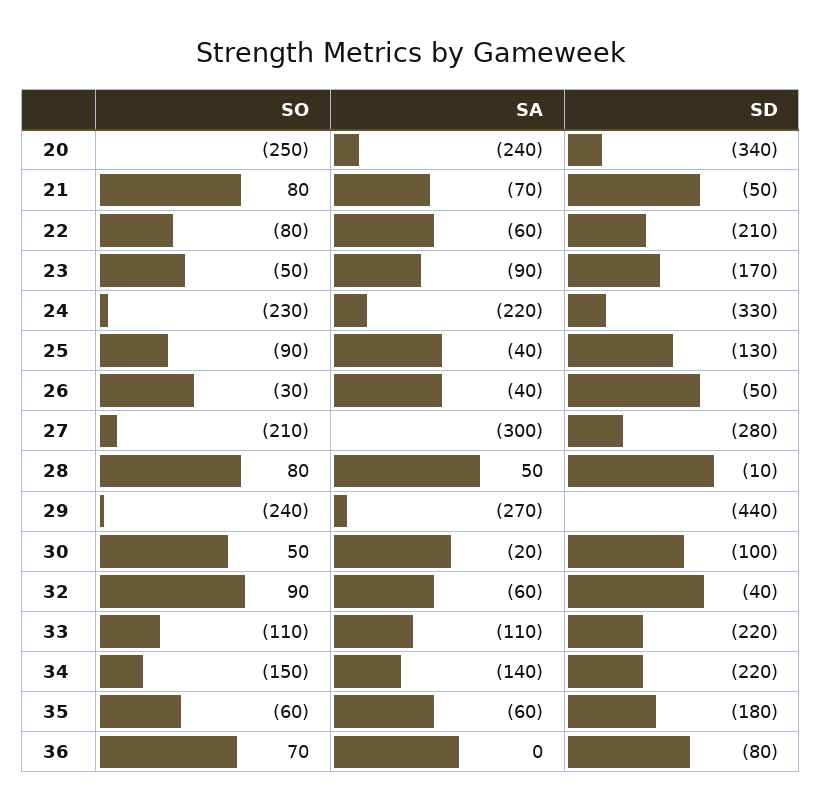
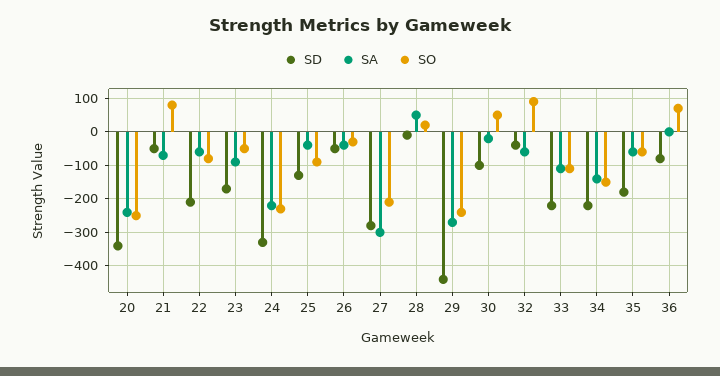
  {
    "SO": {
      "20": -250,
      "21": 80,
      "22": -80,
      "23": -50,
      "24": -230,
      "25": -90,
      "26": -30,
      "27": -210,
-     "28": 80,
+     "28": 20,
      "29": -240,
      "30": 50,
      "32": 90,
      "33": -110,
      "34": -150,
      "35": -60,
      "36": 70
    },
    "SA": {
      "20": -240,
      "21": -70,
      "22": -60,
      "23": -90,
      "24": -220,
      "25": -40,
      "26": -40,
      "27": -300,
      "28": 50,
      "29": -270,
      "30": -20,
      "32": -60,
      "33": -110,
      "34": -140,
      "35": -60,
      "36": 0
    },
    "SD": {
      "20": -340,
      "21": -50,
      "22": -210,
      "23": -170,
      "24": -330,
      "25": -130,
      "26": -50,
      "27": -280,
      "28": -10,
      "29": -440,
      "30": -100,
      "32": -40,
      "33": -220,
      "34": -220,
      "35": -180,
      "36": -80
    }
  }

